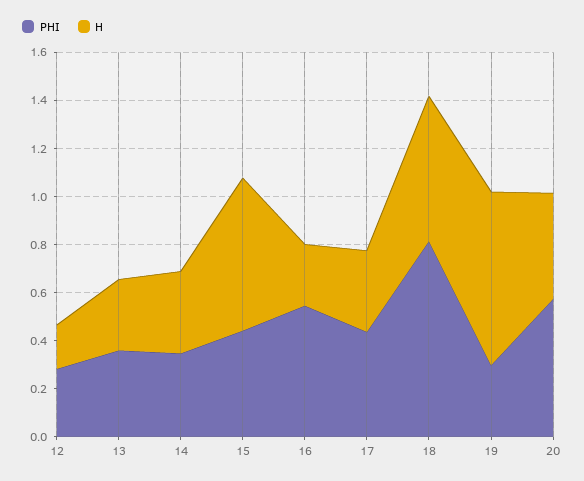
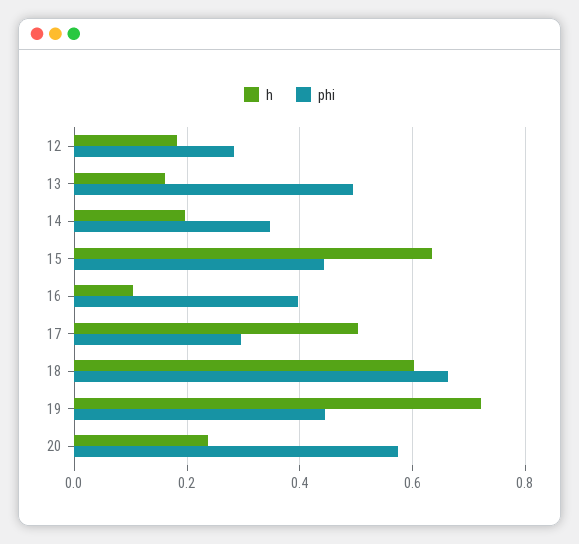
  {
    "PHI": {
      "12": 0.28,
-     "13": 0.35,
+     "13": 0.5,
      "14": 0.34,
      "15": 0.44,
-     "16": 0.55,
+     "16": 0.4,
-     "17": 0.45,
+     "17": 0.3,
-     "18": 0.8,
+     "18": 0.66,
-     "19": 0.3,
+     "19": 0.44,
      "20": 0.58
    },
    "H": {
      "12": 0.18,
-     "13": 0.3,
+     "13": 0.16,
-     "14": 0.35,
+     "14": 0.2,
      "15": 0.64,
-     "16": 0.25,
+     "16": 0.1,
-     "17": 0.35,
+     "17": 0.5,
      "18": 0.6,
      "19": 0.72,
-     "20": 0.45
+     "20": 0.24
    }
  }

